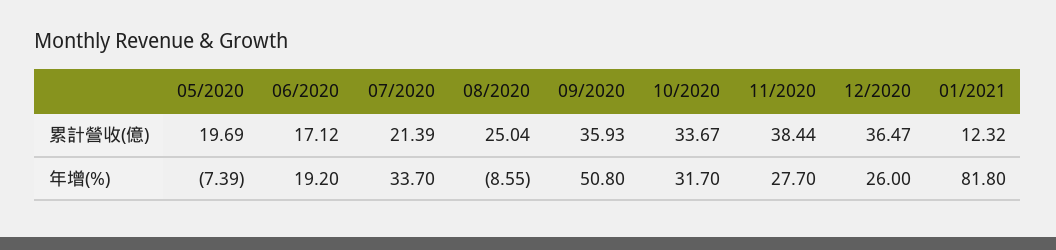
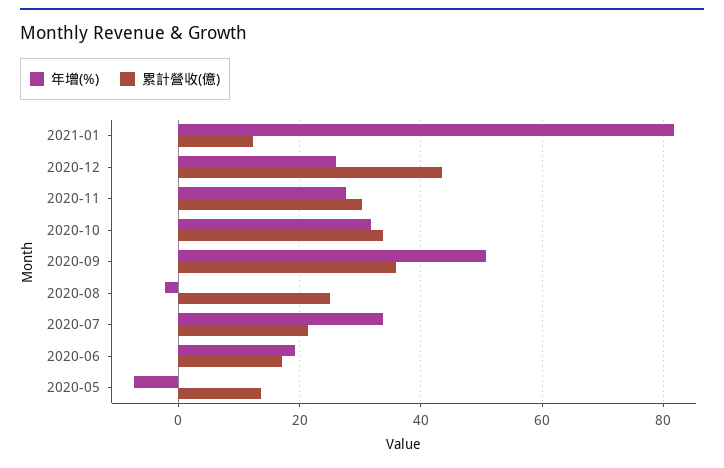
  {
    "累計營收(億)": {
-     "05/2020": 19.69,
+     "05/2020": 14,
      "06/2020": 17.12,
      "07/2020": 21.39,
      "08/2020": 25.04,
      "09/2020": 35.93,
      "10/2020": 33.67,
-     "11/2020": 38.44,
+     "11/2020": 30,
-     "12/2020": 36.47,
+     "12/2020": 44,
      "01/2021": 12.32
    },
    "年增(%)": {
      "05/2020": -7.39,
      "06/2020": 19.2,
      "07/2020": 33.7,
-     "08/2020": -8.55,
+     "08/2020": -2,
      "09/2020": 50.8,
      "10/2020": 31.7,
      "11/2020": 27.7,
      "12/2020": 26,
      "01/2021": 81.8
    }
  }

